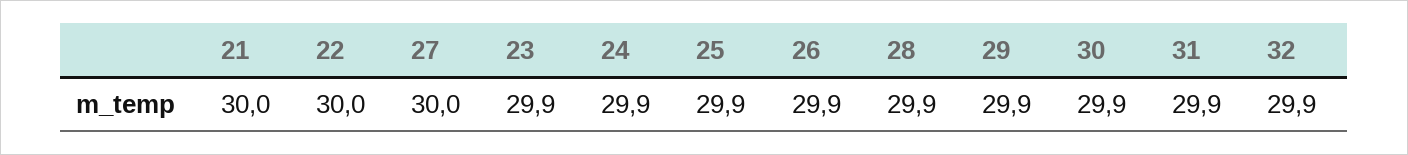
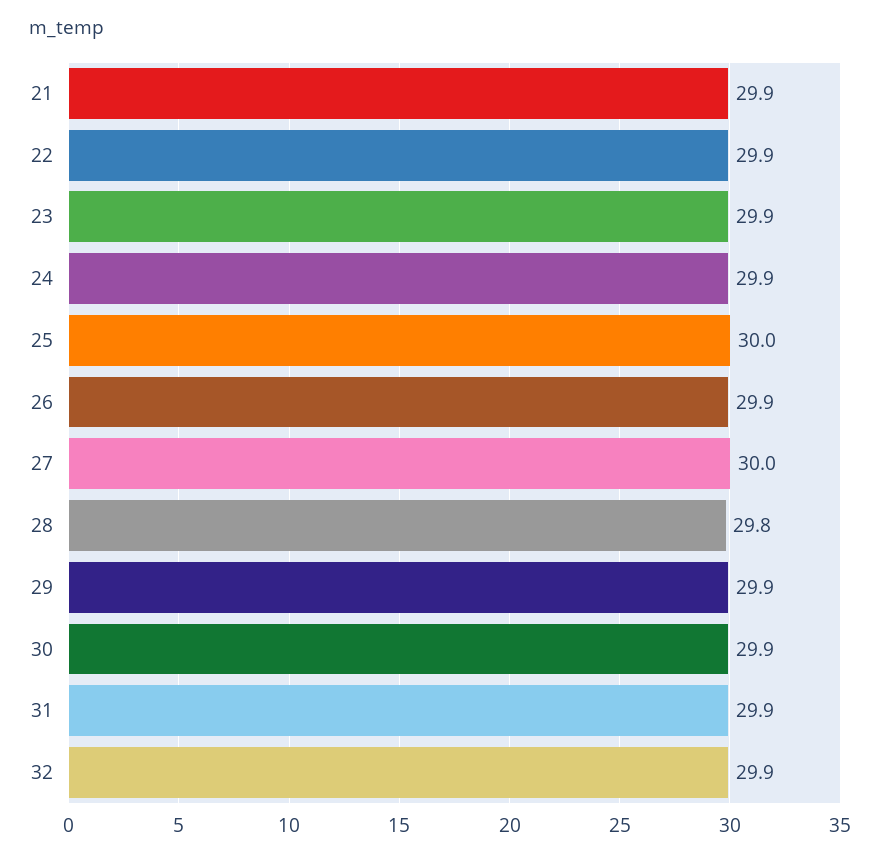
  {
-   "21": 30,
+   "21": 29.9,
-   "22": 30,
+   "22": 29.9,
    "27": 30,
    "23": 29.9,
    "24": 29.9,
-   "25": 29.9,
+   "25": 30,
    "26": 29.9,
-   "28": 29.9,
+   "28": 29.8,
    "29": 29.9,
    "30": 29.9,
    "31": 29.9,
    "32": 29.9
  }

